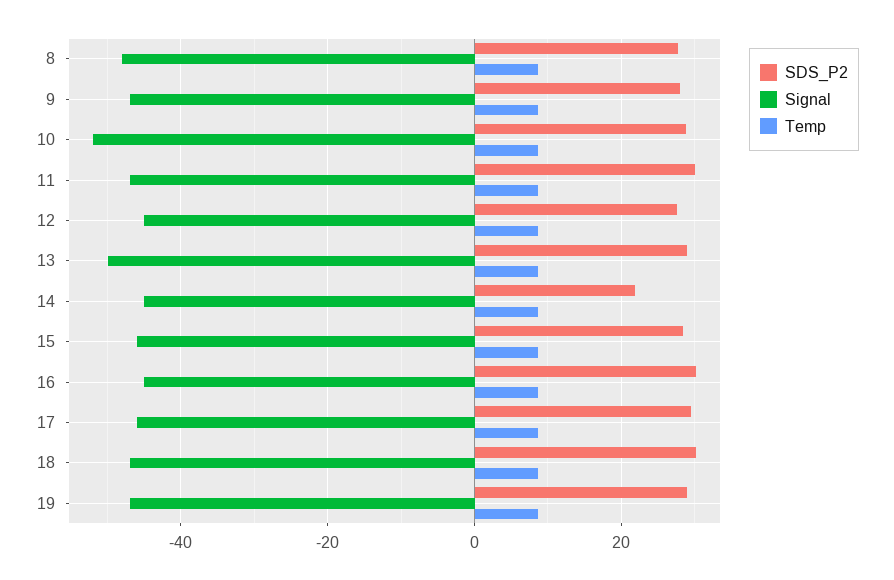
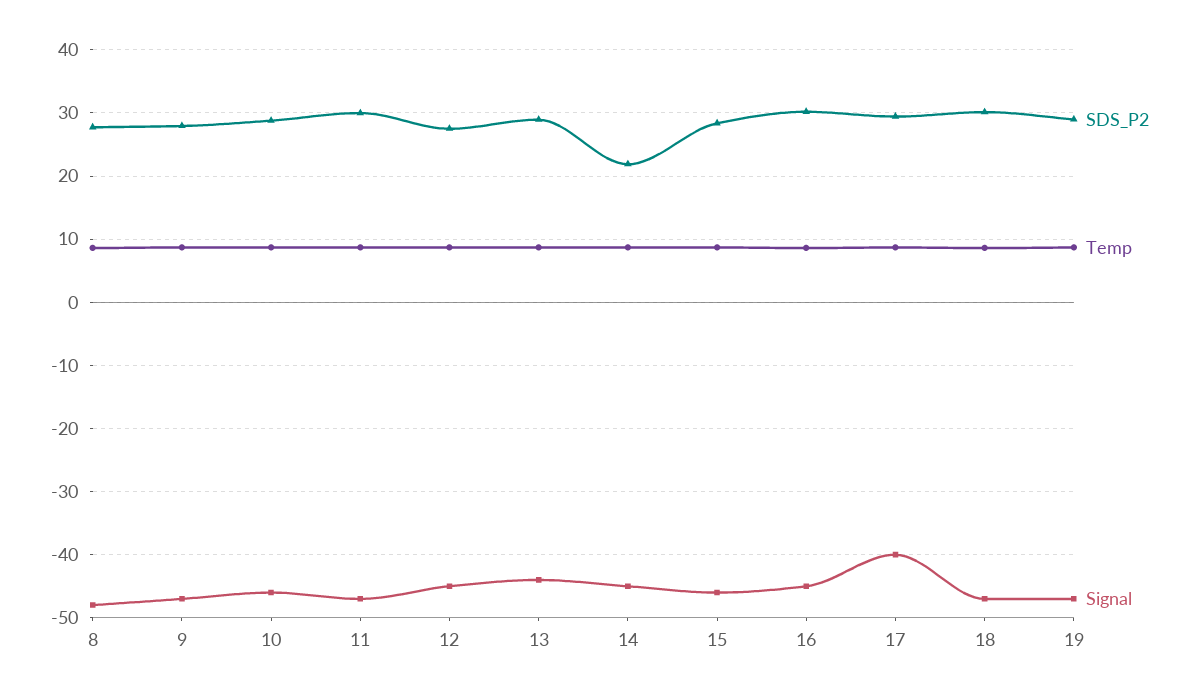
  {
    "SDS_P2": {
      "8": 28,
      "9": 28,
      "10": 29,
      "11": 30,
      "12": 28,
      "13": 29,
      "14": 22,
      "15": 28,
      "16": 30,
      "17": 29,
      "18": 30,
      "19": 29
    },
    "Signal": {
      "8": -48,
      "9": -47,
-     "10": -52,
+     "10": -46,
      "11": -47,
      "12": -45,
-     "13": -50,
+     "13": -44,
      "14": -45,
      "15": -46,
      "16": -45,
-     "17": -46,
+     "17": -40,
      "18": -47,
      "19": -47
    },
    "Temp": {
      "8": 9,
      "9": 9,
      "10": 9,
      "11": 9,
      "12": 9,
      "13": 9,
      "14": 9,
      "15": 9,
      "16": 9,
      "17": 9,
      "18": 9,
      "19": 9
    }
  }

